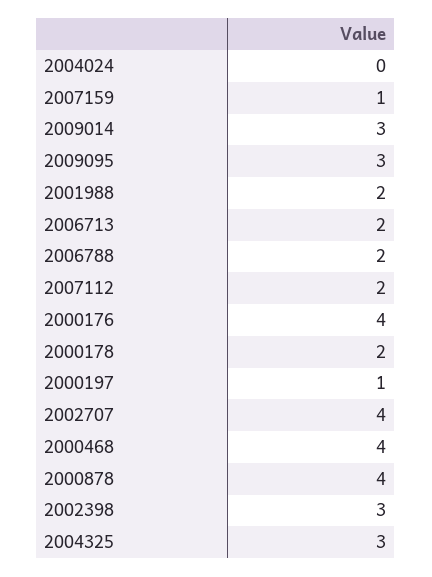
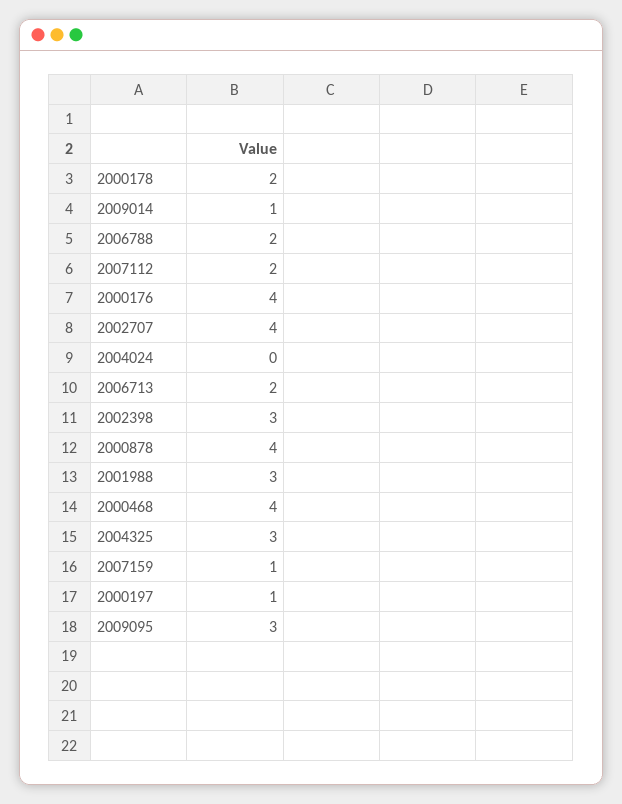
  {
    "2004024": 0,
    "2007159": 1,
-   "2009014": 3,
+   "2009014": 1,
    "2009095": 3,
-   "2001988": 2,
+   "2001988": 3,
    "2006713": 2,
    "2006788": 2,
    "2007112": 2,
    "2000176": 4,
    "2000178": 2,
    "2000197": 1,
    "2002707": 4,
    "2000468": 4,
    "2000878": 4,
    "2002398": 3,
    "2004325": 3
  }

